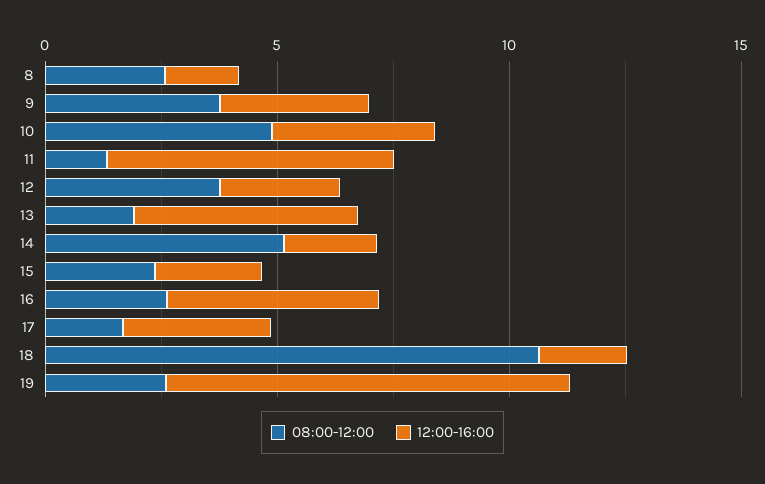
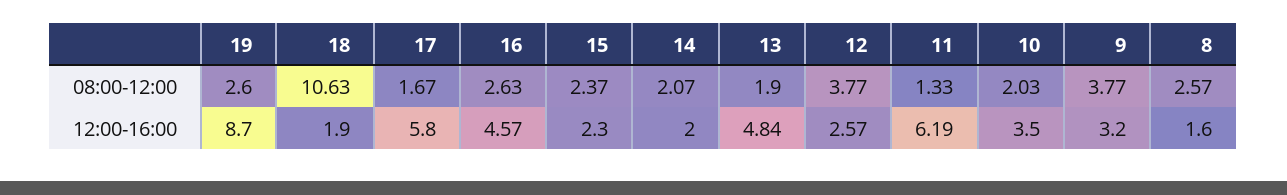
  {
    "08:00-12:00": {
      "8": 2.57,
      "9": 3.77,
-     "10": 5,
+     "10": 2.03,
      "11": 1.33,
      "12": 3.77,
      "13": 1.9,
-     "14": 5,
+     "14": 2.07,
      "15": 2.37,
      "16": 2.63,
      "17": 1.67,
      "18": 10.63,
      "19": 2.6
    },
    "12:00-16:00": {
      "8": 1.6,
      "9": 3.2,
      "10": 3.5,
      "11": 6.19,
      "12": 2.57,
      "13": 4.84,
      "14": 2,
      "15": 2.3,
      "16": 4.57,
-     "17": 3,
+     "17": 5.8,
      "18": 1.9,
      "19": 8.7
    }
  }

